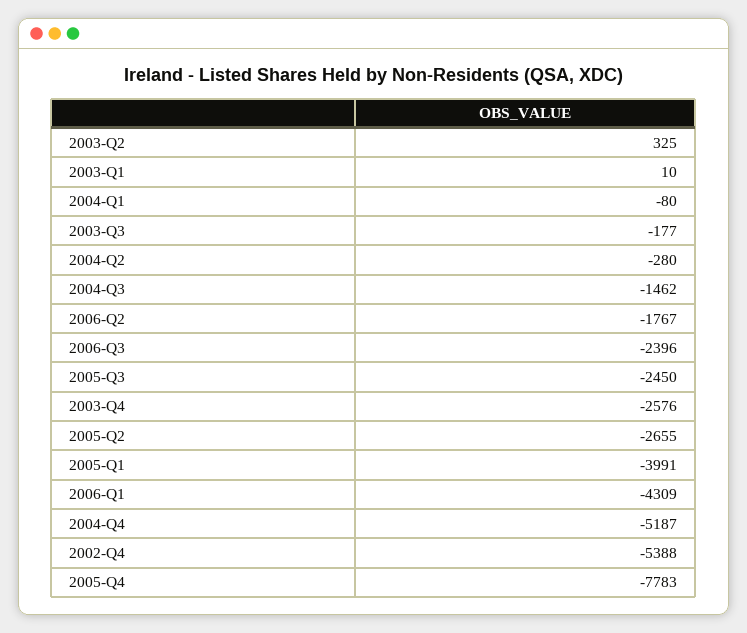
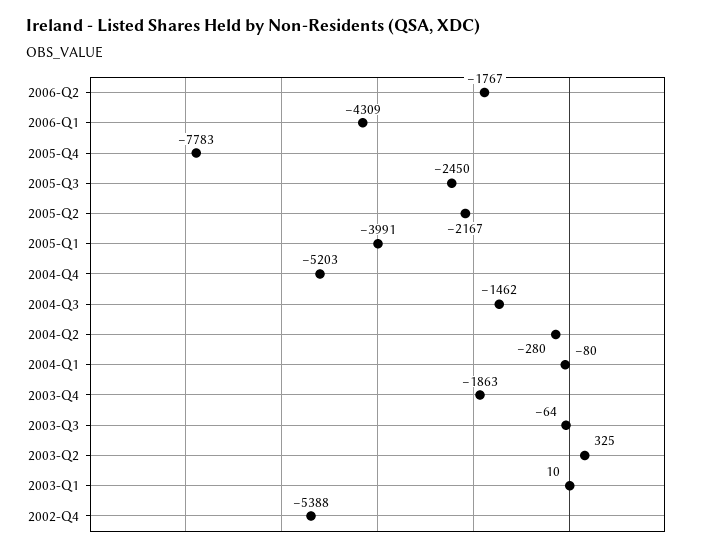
  {
    "2003-Q2": 325,
    "2003-Q1": 10,
    "2004-Q1": -80,
-   "2003-Q3": -177,
+   "2003-Q3": -64,
    "2004-Q2": -280,
    "2004-Q3": -1462,
    "2006-Q2": -1767,
-   "2006-Q3": -2396,
    "2005-Q3": -2450,
-   "2003-Q4": -2576,
+   "2003-Q4": -1863,
-   "2005-Q2": -2655,
+   "2005-Q2": -2167,
    "2005-Q1": -3991,
    "2006-Q1": -4309,
-   "2004-Q4": -5187,
+   "2004-Q4": -5203,
    "2002-Q4": -5388,
    "2005-Q4": -7783
  }

